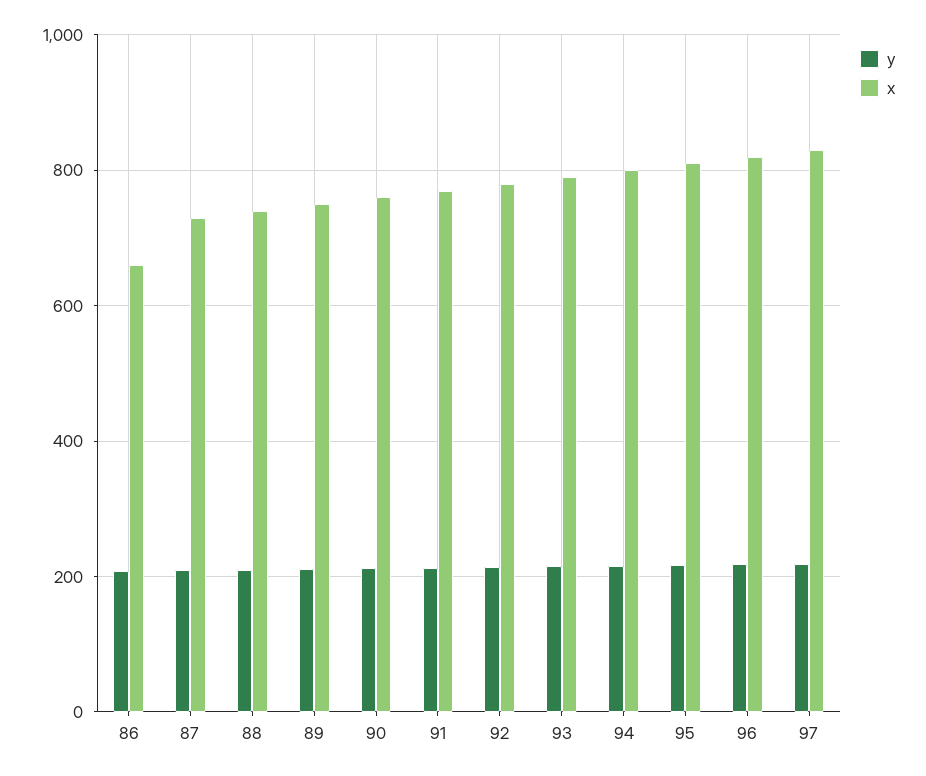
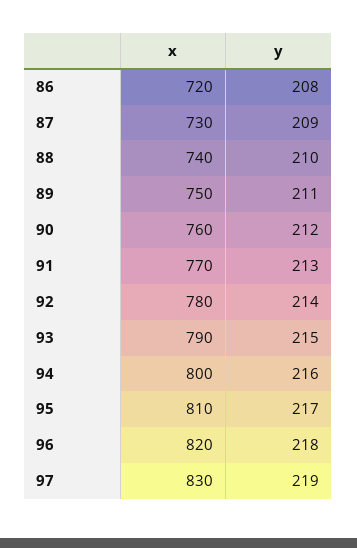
  {
    "y": {
      "86": 208,
      "87": 209,
      "88": 210,
      "89": 211,
      "90": 212,
      "91": 213,
      "92": 214,
      "93": 215,
      "94": 216,
      "95": 217,
      "96": 218,
      "97": 219
    },
    "x": {
-     "86": 660,
+     "86": 720,
      "87": 730,
      "88": 740,
      "89": 750,
      "90": 760,
      "91": 770,
      "92": 780,
      "93": 790,
      "94": 800,
      "95": 810,
      "96": 820,
      "97": 830
    }
  }

